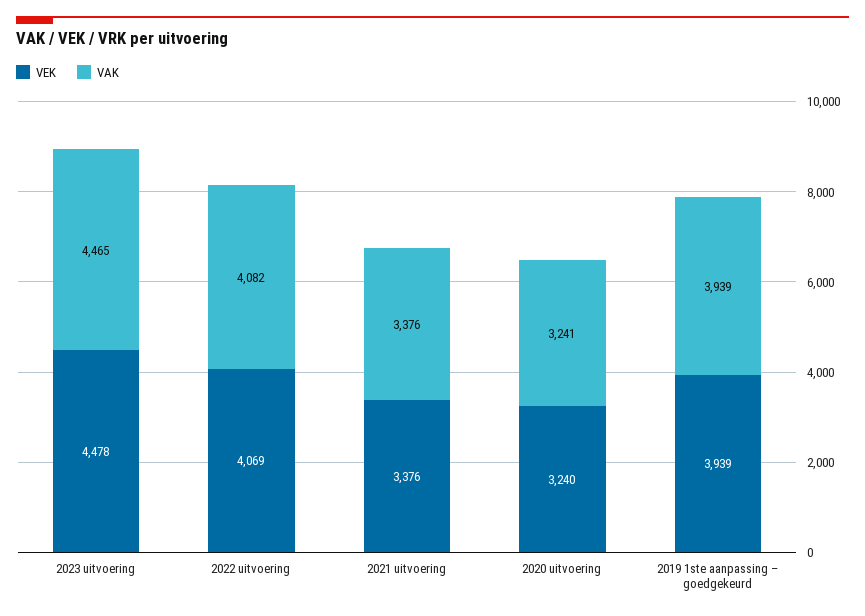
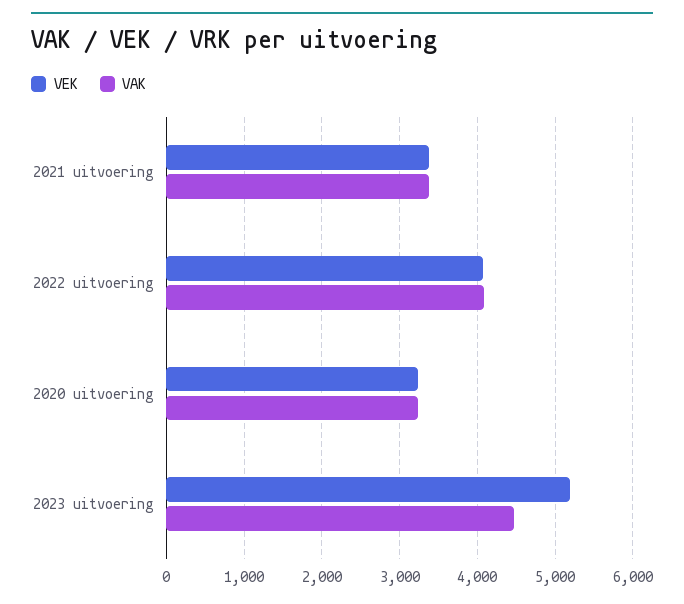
  {
    "VEK": {
-     "2023 uitvoering": 4478,
+     "2023 uitvoering": 5200,
      "2022 uitvoering": 4069,
      "2021 uitvoering": 3376,
-     "2020 uitvoering": 3240,
+     "2020 uitvoering": 3240
-     "2019 1ste aanpassing – goedgekeurd": 3939
    },
    "VAK": {
      "2023 uitvoering": 4465,
      "2022 uitvoering": 4082,
      "2021 uitvoering": 3376,
-     "2020 uitvoering": 3241,
+     "2020 uitvoering": 3241
-     "2019 1ste aanpassing – goedgekeurd": 3939
    }
  }

